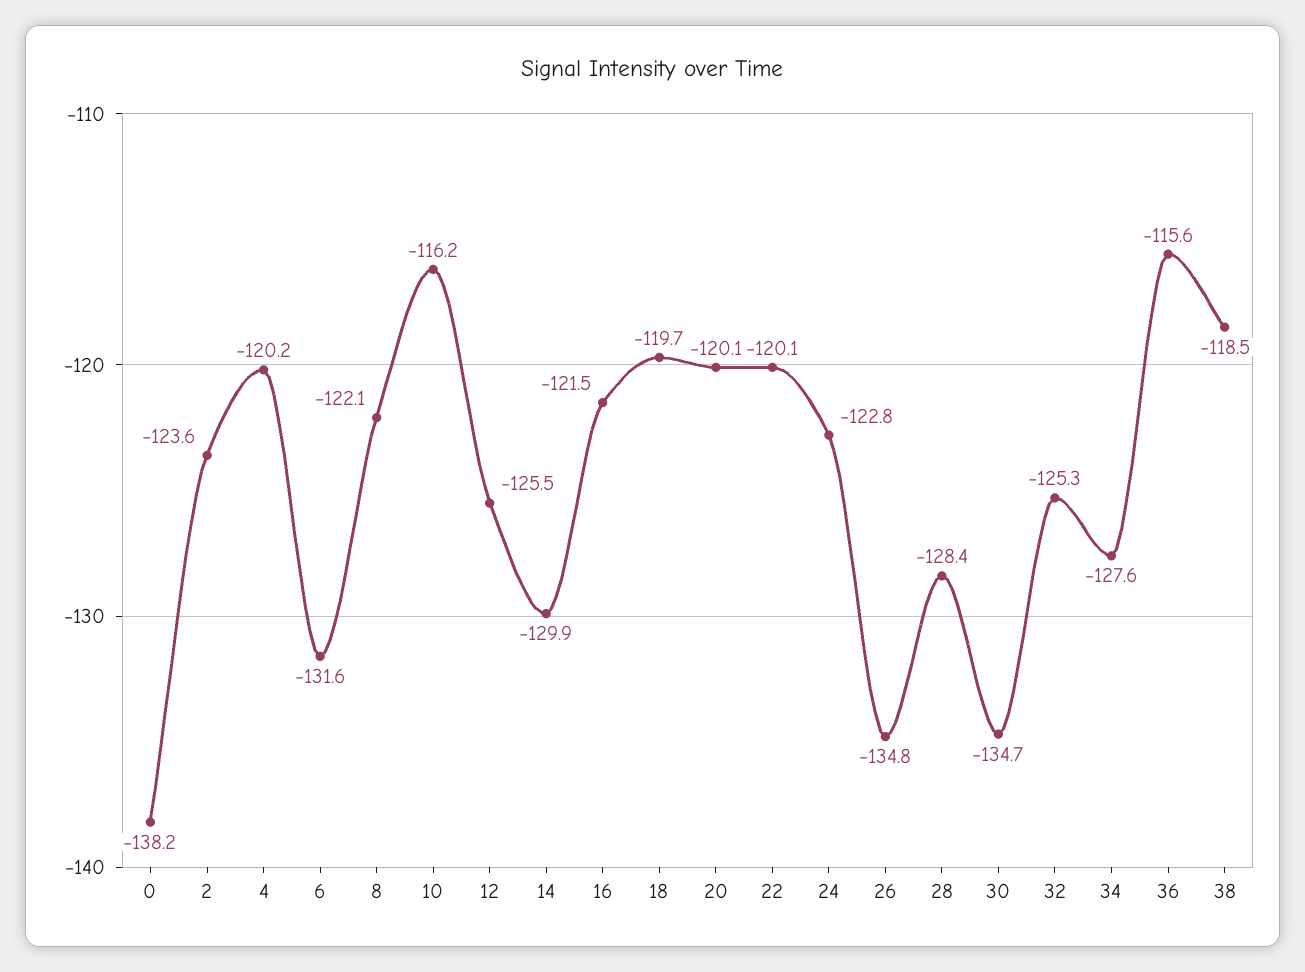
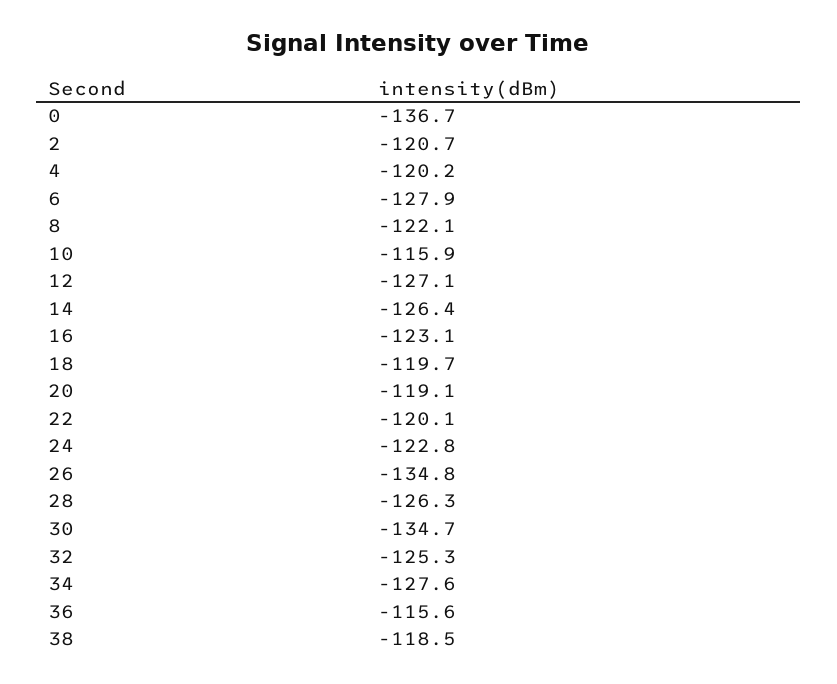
  {
-   "0": -138.2,
+   "0": -136.7,
-   "2": -123.6,
+   "2": -120.7,
    "4": -120.2,
-   "6": -131.6,
+   "6": -127.9,
    "8": -122.1,
-   "10": -116.2,
+   "10": -115.9,
-   "12": -125.5,
+   "12": -127.1,
-   "14": -129.9,
+   "14": -126.4,
-   "16": -121.5,
+   "16": -123.1,
    "18": -119.7,
-   "20": -120.1,
+   "20": -119.1,
    "22": -120.1,
    "24": -122.8,
    "26": -134.8,
-   "28": -128.4,
+   "28": -126.3,
    "30": -134.7,
    "32": -125.3,
    "34": -127.6,
    "36": -115.6,
    "38": -118.5
  }

